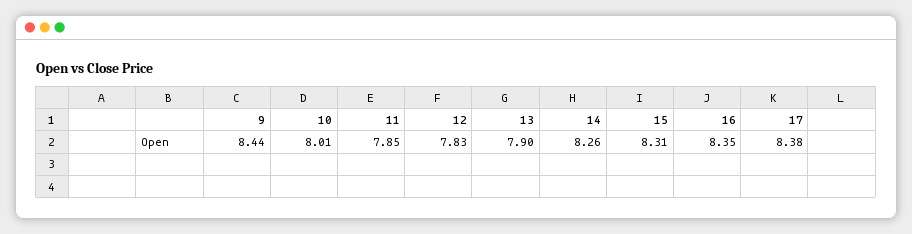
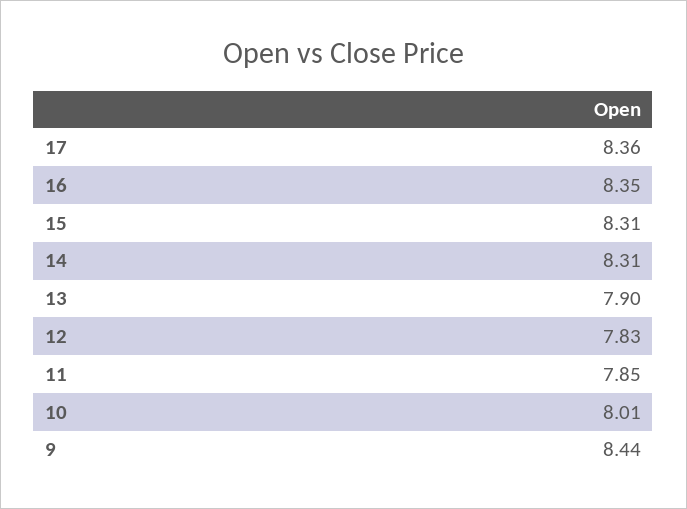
  {
    "9": 8.44,
    "10": 8.01,
    "11": 7.85,
    "12": 7.83,
    "13": 7.9,
-   "14": 8.26,
+   "14": 8.31,
    "15": 8.31,
    "16": 8.35,
-   "17": 8.38
+   "17": 8.36
  }

